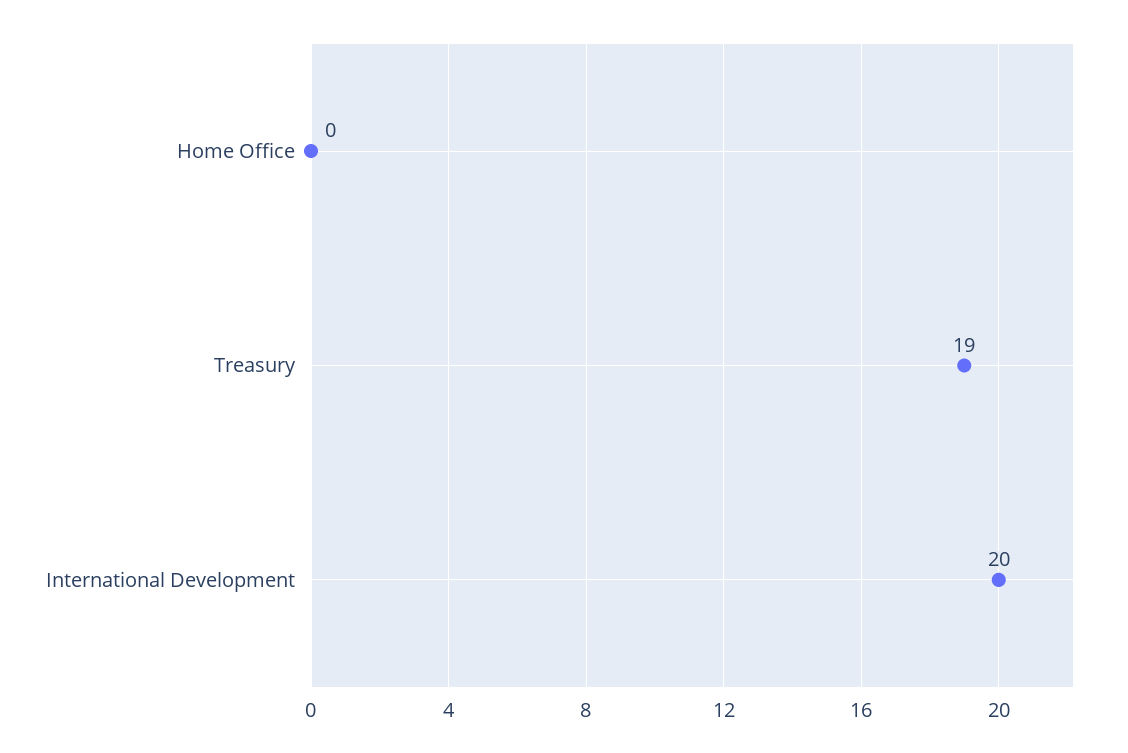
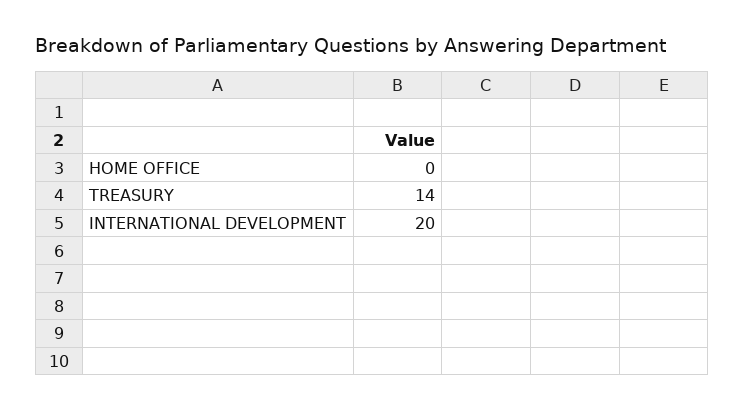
  {
    "Home Office": 0,
-   "Treasury": 19,
+   "Treasury": 14,
    "International Development": 20
  }

